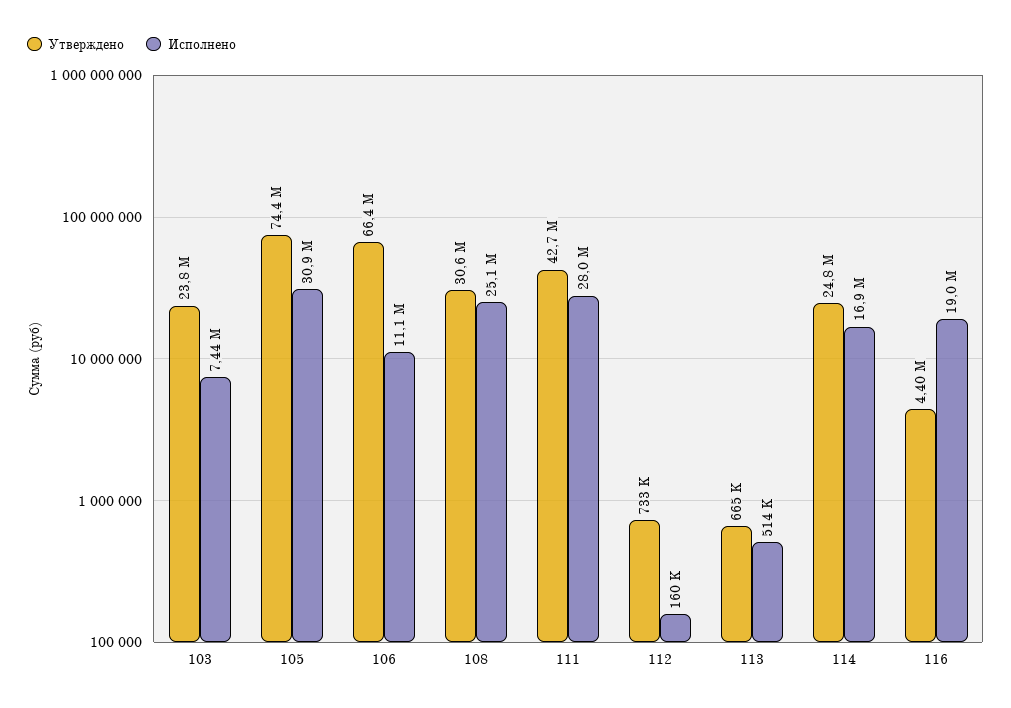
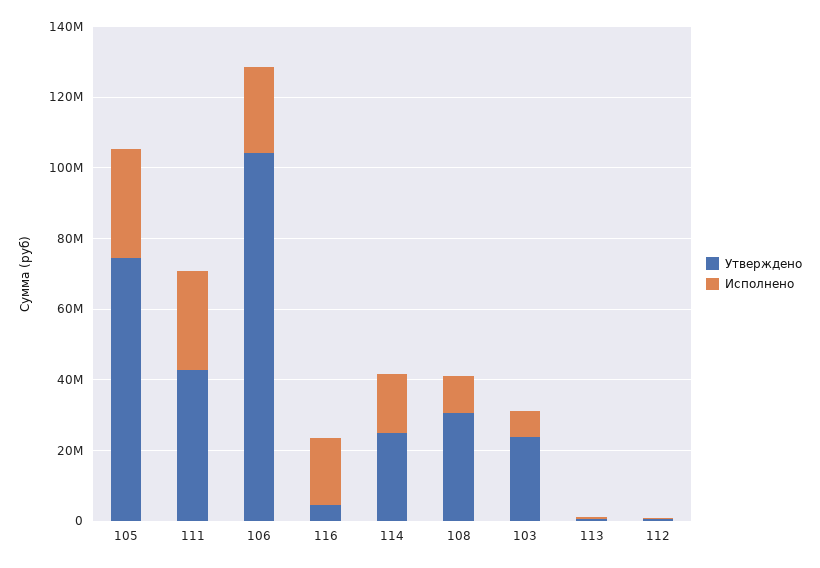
  {
    "Утверждено": {
      "103": 23800000,
      "105": 74400000,
-     "106": 66400000,
+     "106": 105000000,
      "108": 30600000,
      "111": 42700000,
      "112": 733000,
      "113": 665000,
      "114": 24800000,
      "116": 4400000
    },
    "Исполнено": {
      "103": 7440000,
      "105": 30900000,
-     "106": 11100000,
+     "106": 25000000,
-     "108": 25100000,
+     "108": 10000000,
      "111": 28000000,
      "112": 160000,
      "113": 514000,
      "114": 16900000,
      "116": 19000000
    }
  }

